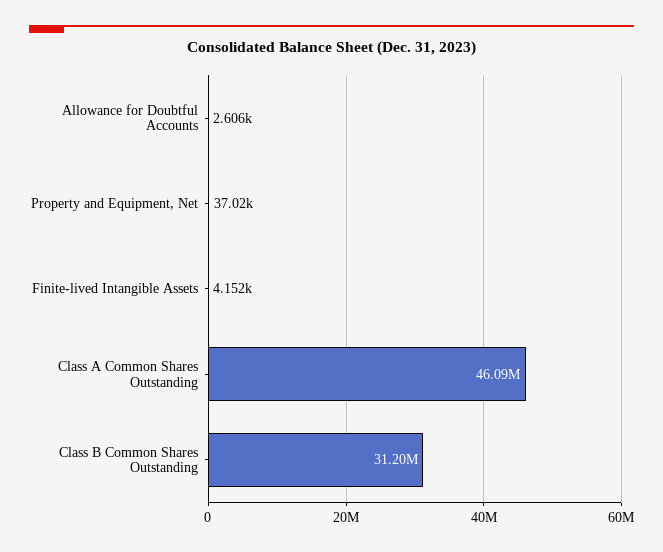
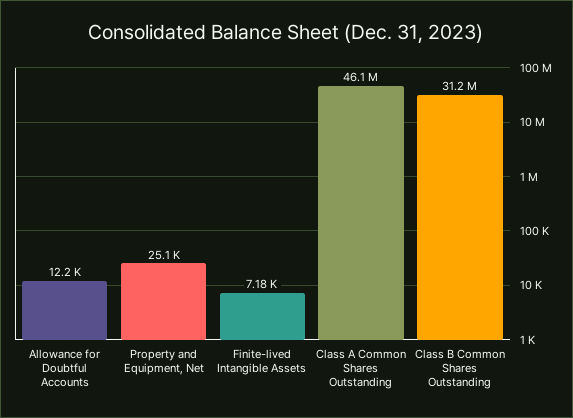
  {
-   "Allowance for Doubtful Accounts": 2606,
+   "Allowance for Doubtful Accounts": 12200,
-   "Property and Equipment, Net": 37020,
+   "Property and Equipment, Net": 25100,
-   "Finite-lived Intangible Assets": 4152,
+   "Finite-lived Intangible Assets": 7180,
    "Class A Common Shares Outstanding": 46090000,
    "Class B Common Shares Outstanding": 31200000
  }

